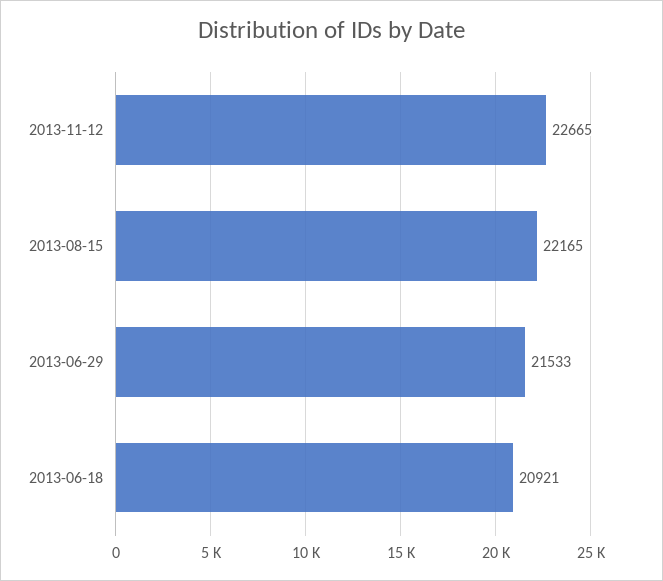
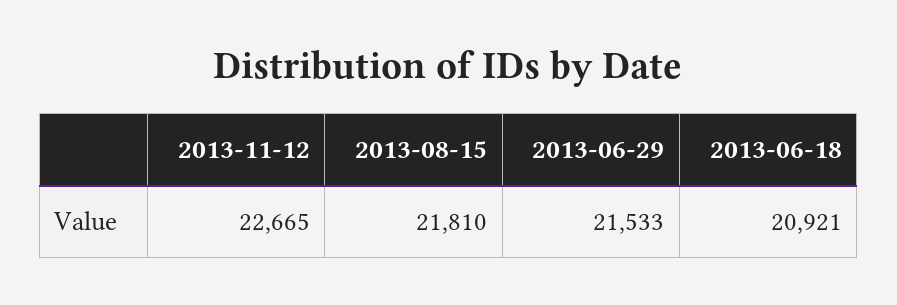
  {
    "2013-11-12": 22665,
-   "2013-08-15": 22165,
+   "2013-08-15": 21810,
    "2013-06-29": 21533,
    "2013-06-18": 20921
  }

